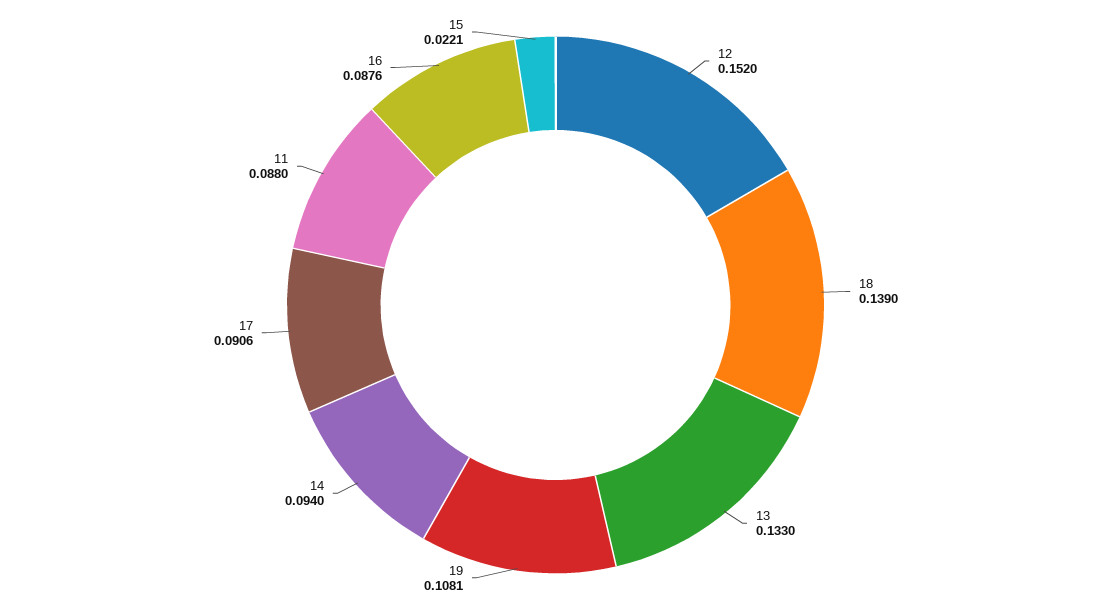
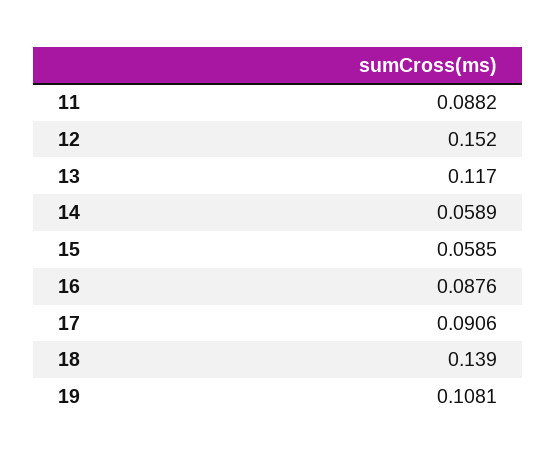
  {
    "12": 0.152,
    "18": 0.139,
-   "13": 0.133,
+   "13": 0.117,
    "19": 0.1081,
-   "14": 0.094,
+   "14": 0.0589,
    "17": 0.0906,
-   "11": 0.088,
+   "11": 0.0882,
    "16": 0.0876,
-   "15": 0.0221
+   "15": 0.0585
  }

